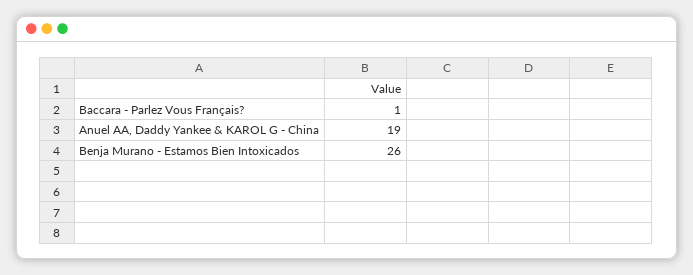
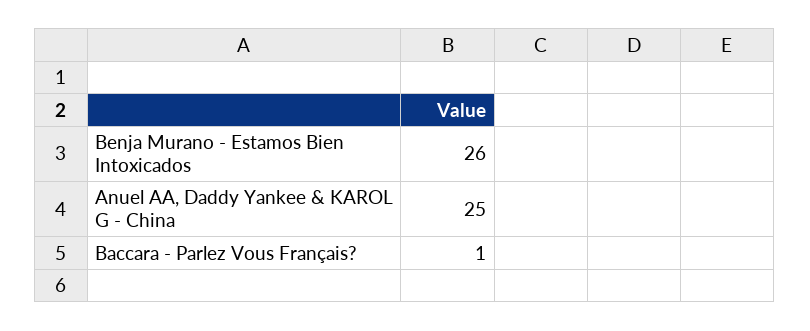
  {
    "Baccara - Parlez Vous Français?": 1,
-   "Anuel AA, Daddy Yankee & KAROL G - China": 19,
+   "Anuel AA, Daddy Yankee & KAROL G - China": 25,
    "Benja Murano - Estamos Bien Intoxicados": 26
  }

